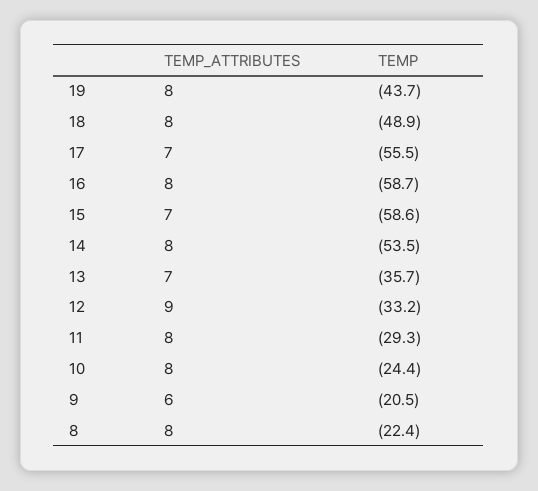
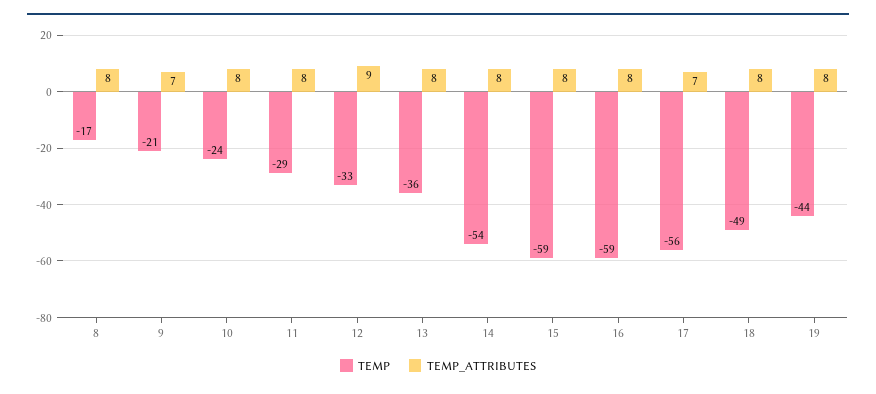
  {
    "TEMP_ATTRIBUTES": {
      "19": 8,
      "18": 8,
      "17": 7,
      "16": 8,
-     "15": 7,
+     "15": 8,
      "14": 8,
-     "13": 7,
+     "13": 8,
      "12": 9,
      "11": 8,
      "10": 8,
-     "9": 6,
+     "9": 7,
      "8": 8
    },
    "TEMP": {
      "19": -43.7,
      "18": -48.9,
      "17": -55.5,
      "16": -58.7,
      "15": -58.6,
      "14": -53.5,
      "13": -35.7,
      "12": -33.2,
      "11": -29.3,
      "10": -24.4,
      "9": -20.5,
-     "8": -22.4
+     "8": -17
    }
  }

